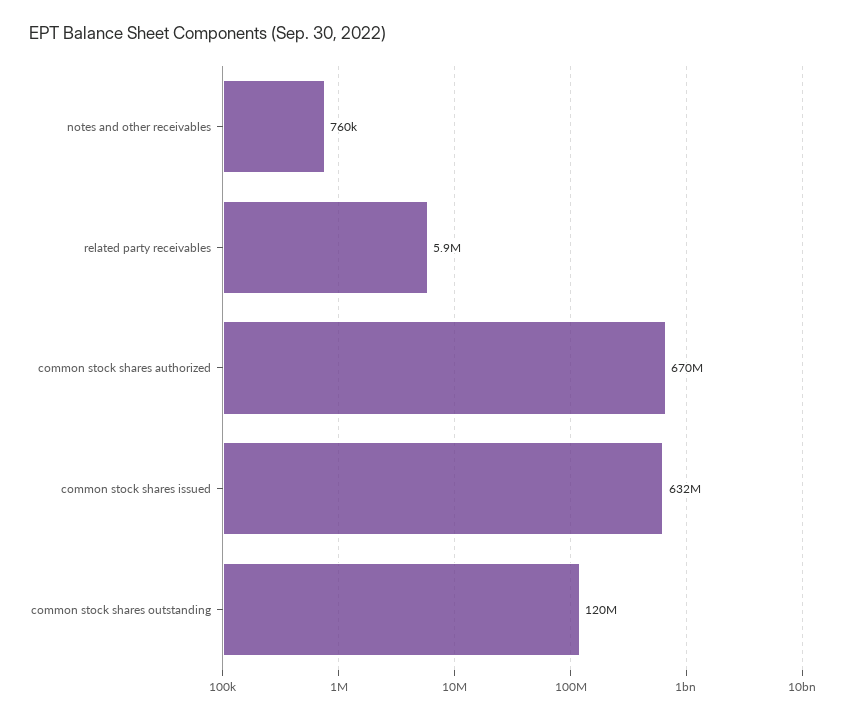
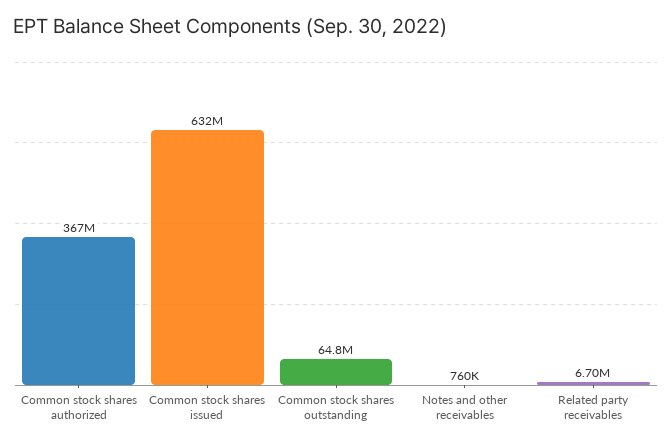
  {
    "notes and other receivables": 760000,
-   "related party receivables": 5900000,
+   "related party receivables": 6700000,
-   "common stock shares authorized": 670000000,
+   "common stock shares authorized": 367000000,
    "common stock shares issued": 632000000,
-   "common stock shares outstanding": 120000000
+   "common stock shares outstanding": 64800000
  }

